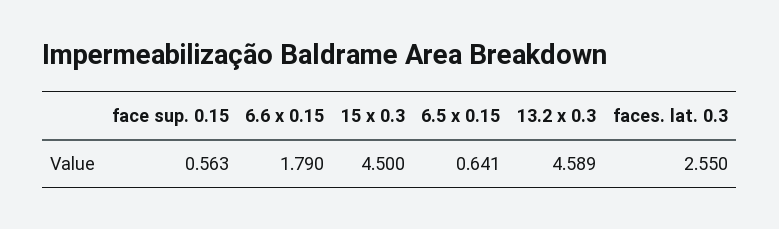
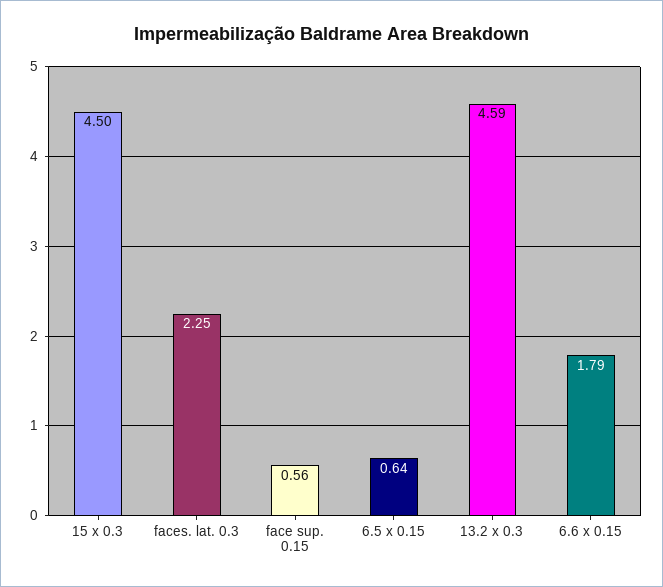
  {
    "face sup. 0.15": 0.563,
    "6.6 x 0.15": 1.79,
    "15 x 0.3": 4.5,
    "6.5 x 0.15": 0.641,
    "13.2 x 0.3": 4.589,
-   "faces. lat. 0.3": 2.55
+   "faces. lat. 0.3": 2.25
  }

